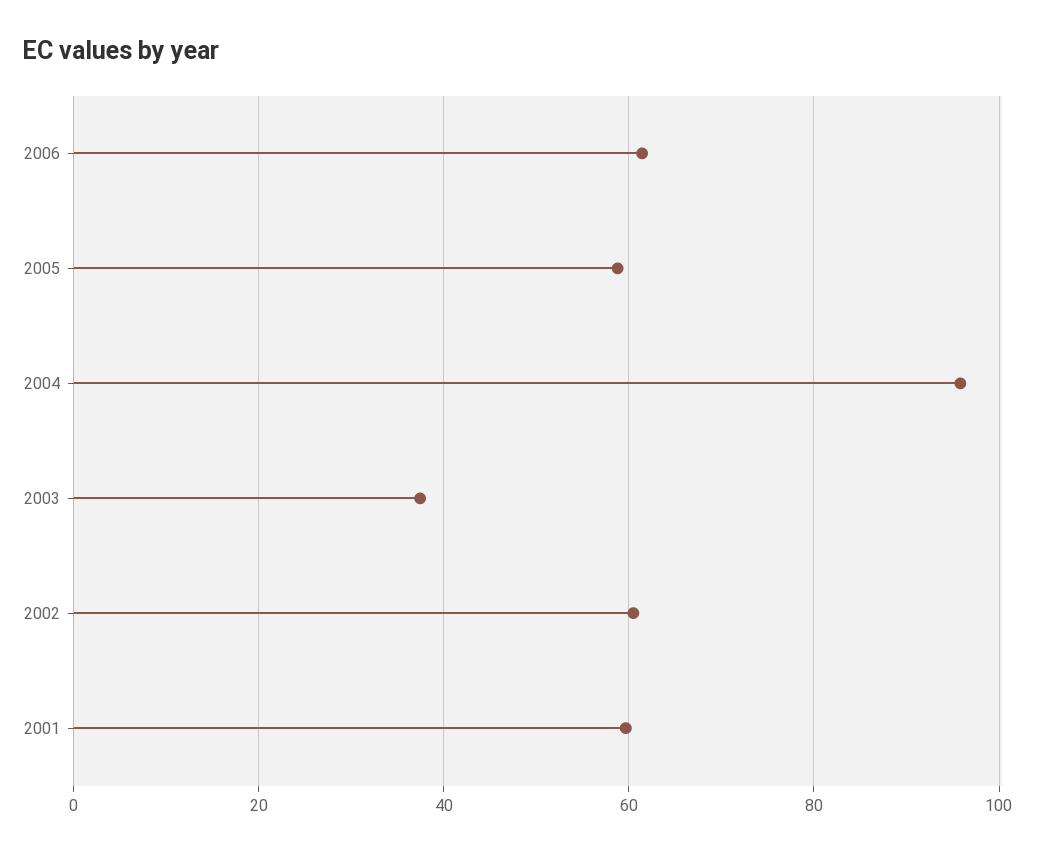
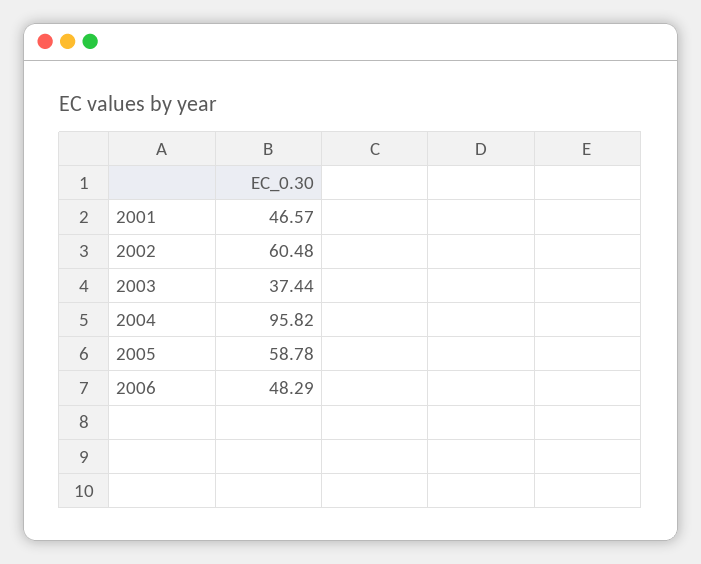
  {
-   "2006": 62,
+   "2006": 48.29,
    "2005": 58.78,
    "2004": 95.82,
    "2003": 37.44,
    "2002": 60.48,
-   "2001": 60
+   "2001": 46.57
  }

